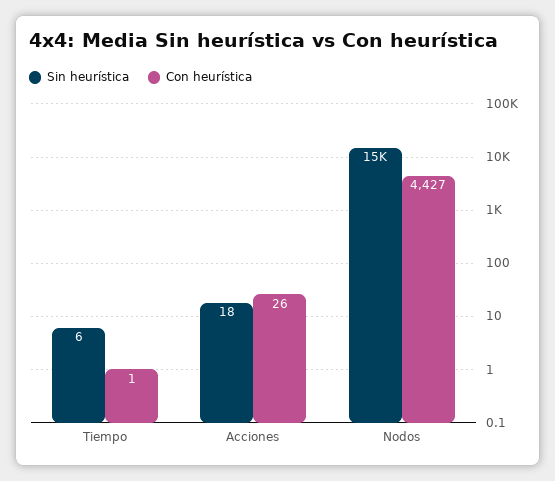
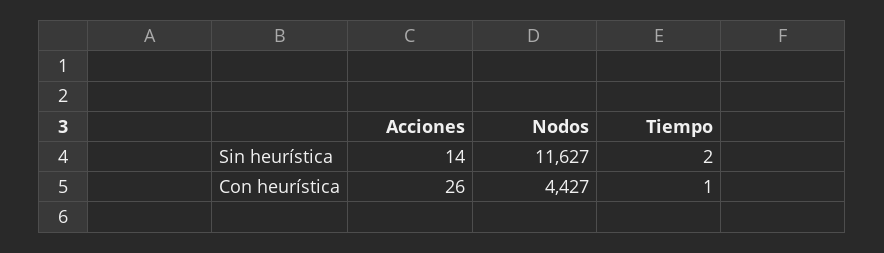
  {
    "Sin heurística": {
-     "Tiempo": 6,
+     "Tiempo": 2,
-     "Acciones": 18,
+     "Acciones": 14,
-     "Nodos": 15000
+     "Nodos": 11627
    },
    "Con heurística": {
      "Tiempo": 1,
      "Acciones": 26,
      "Nodos": 4427
    }
  }

